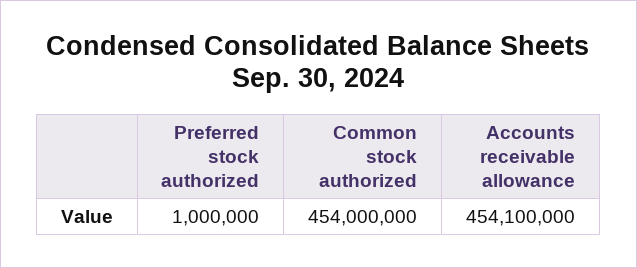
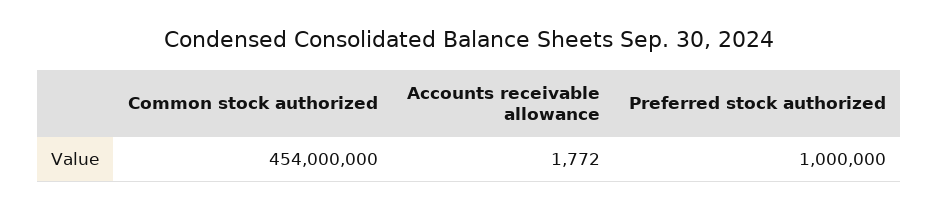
  {
    "Preferred stock authorized": 1000000,
    "Common stock authorized": 454000000,
-   "Accounts receivable allowance": 454100000
+   "Accounts receivable allowance": 1772
  }

